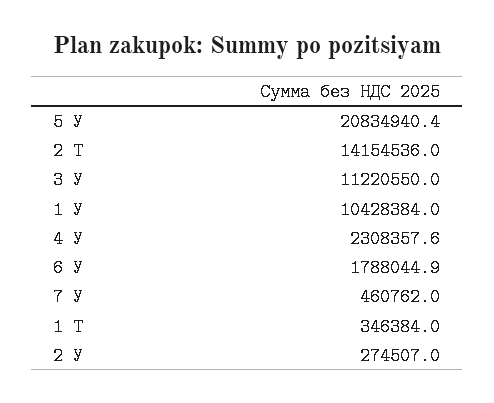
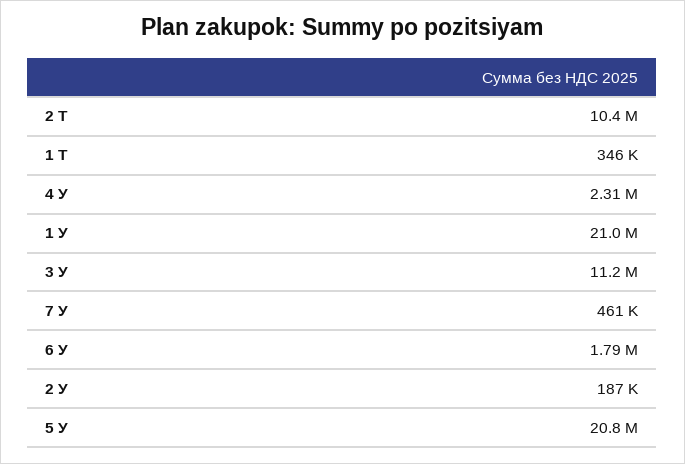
  {
    "5 У": 20834940.4,
-   "2 Т": 14154536,
+   "2 Т": 10400000,
    "3 У": 11220550,
-   "1 У": 10428384,
+   "1 У": 21000000,
    "4 У": 2308357.6,
    "6 У": 1788044.9,
    "7 У": 460762,
    "1 Т": 346384,
-   "2 У": 274507
+   "2 У": 187000
  }

